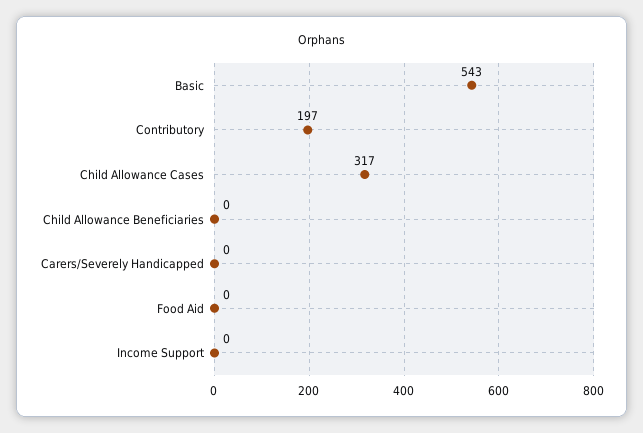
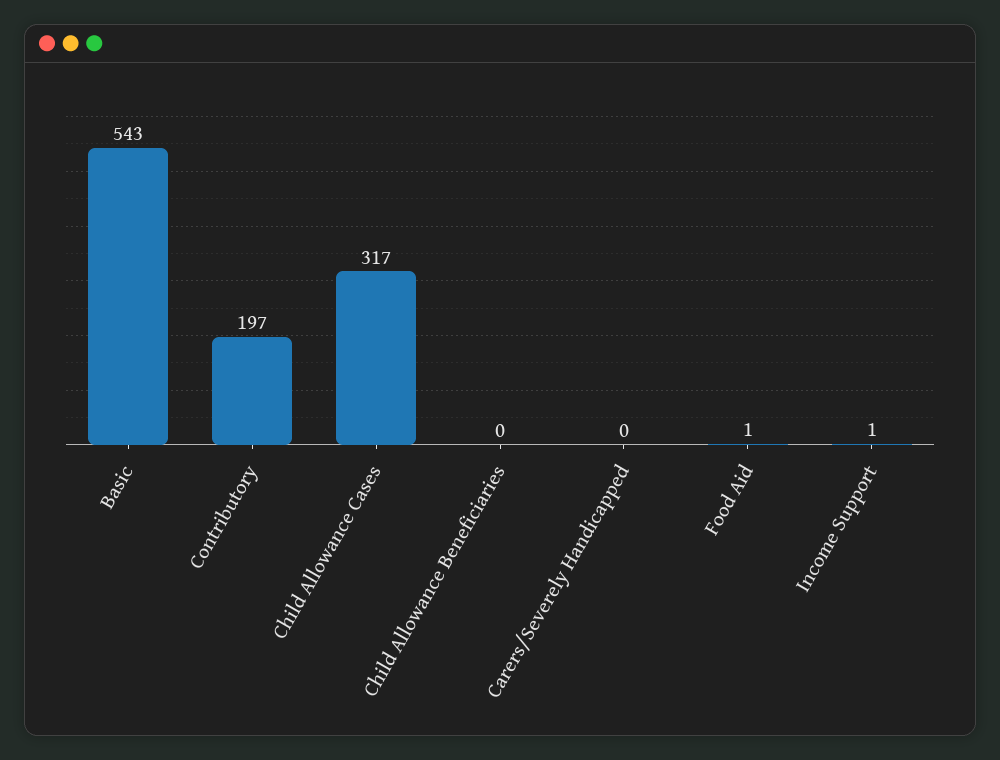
  {
    "Basic": 543,
    "Contributory": 197,
    "Child Allowance Cases": 317,
    "Child Allowance Beneficiaries": 0,
    "Carers/Severely Handicapped": 0,
-   "Food Aid": 0,
+   "Food Aid": 1,
-   "Income Support": 0
+   "Income Support": 1
  }

